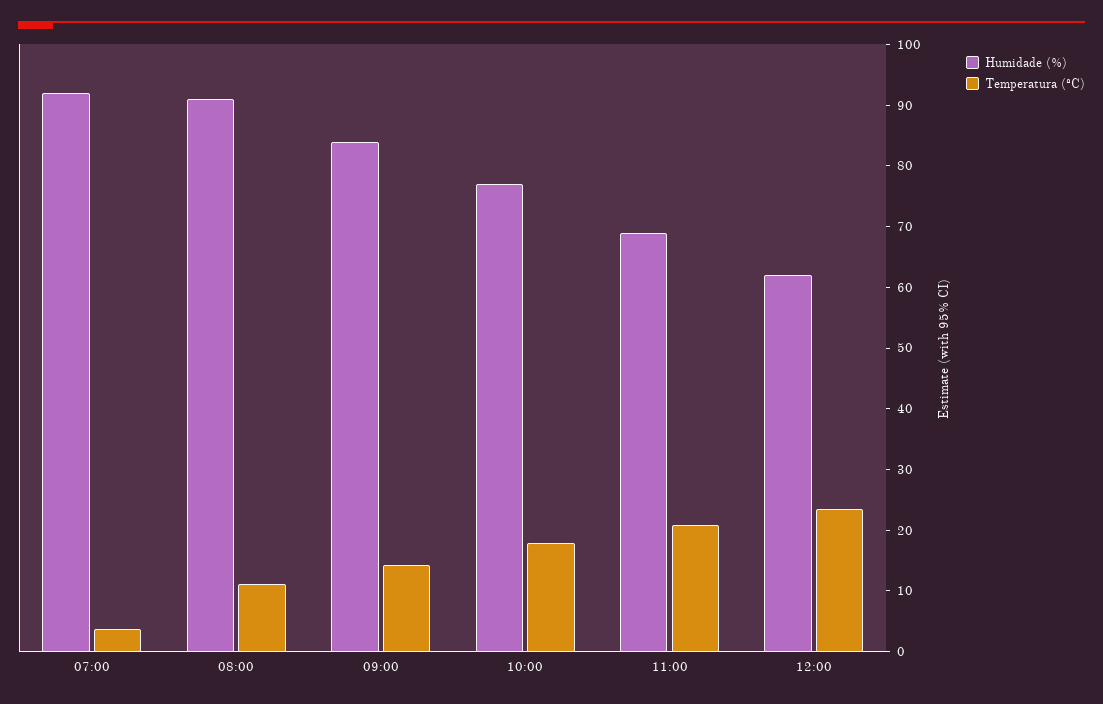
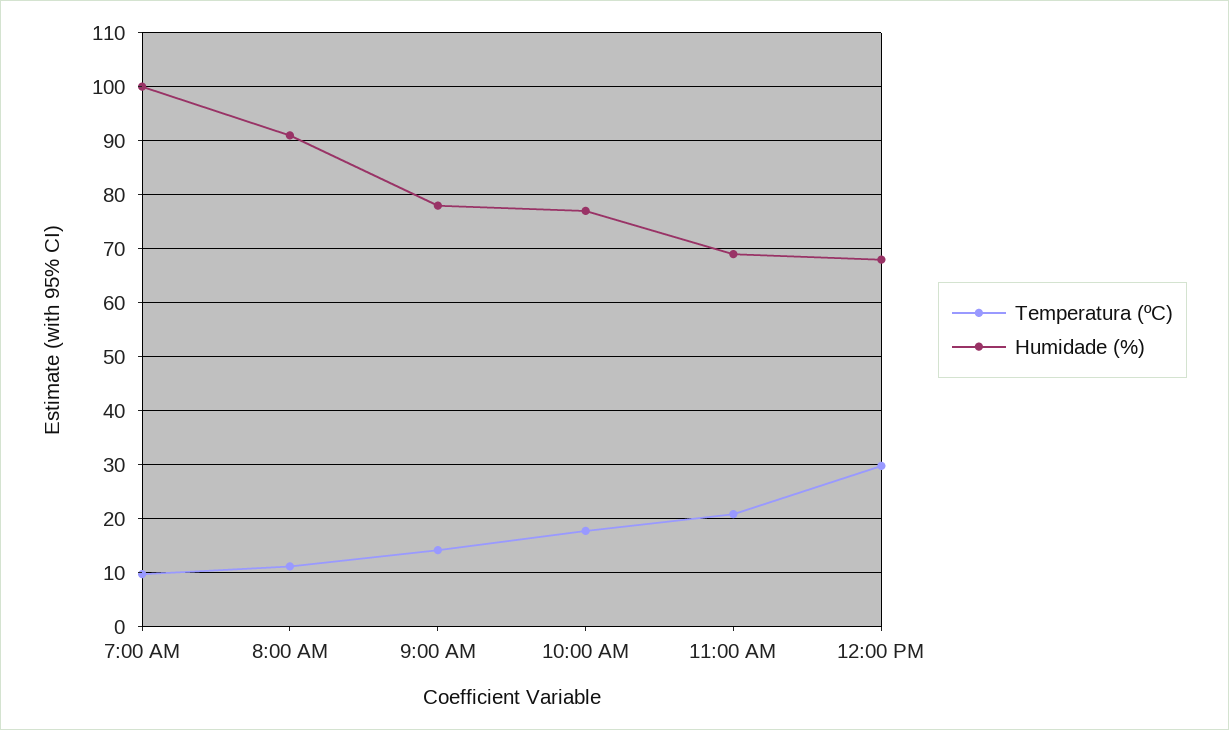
  {
    "Humidade (%)": {
-     "07:00": 92,
+     "07:00": 100,
      "08:00": 92,
-     "09:00": 84,
+     "09:00": 78,
      "10:00": 78,
      "11:00": 70,
-     "12:00": 62
+     "12:00": 68
    },
    "Temperatura (ºC)": {
-     "07:00": 4,
+     "07:00": 10,
      "08:00": 12,
      "09:00": 14,
      "10:00": 18,
      "11:00": 20,
-     "12:00": 24
+     "12:00": 30
    }
  }

